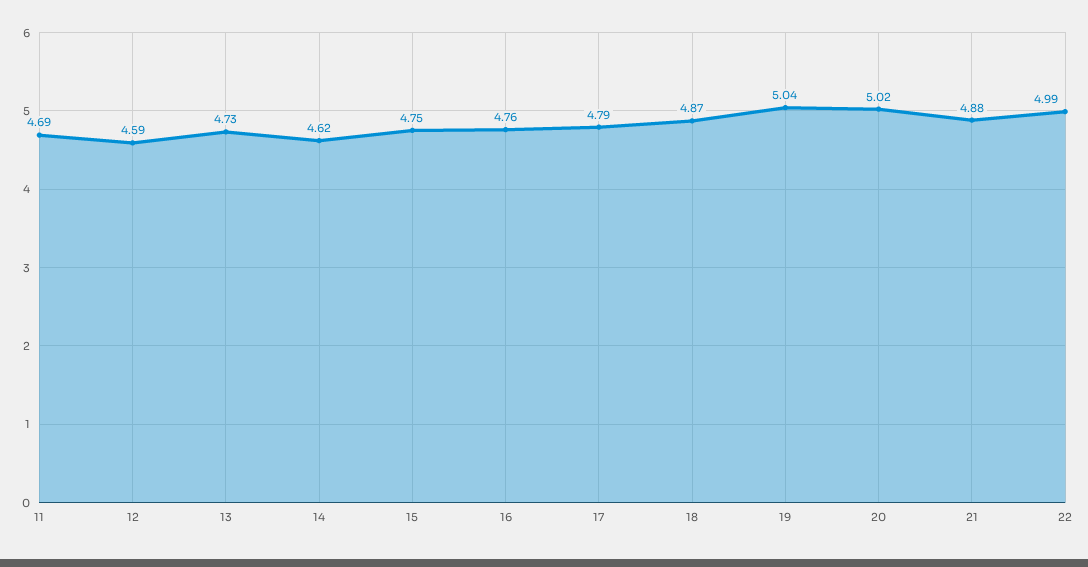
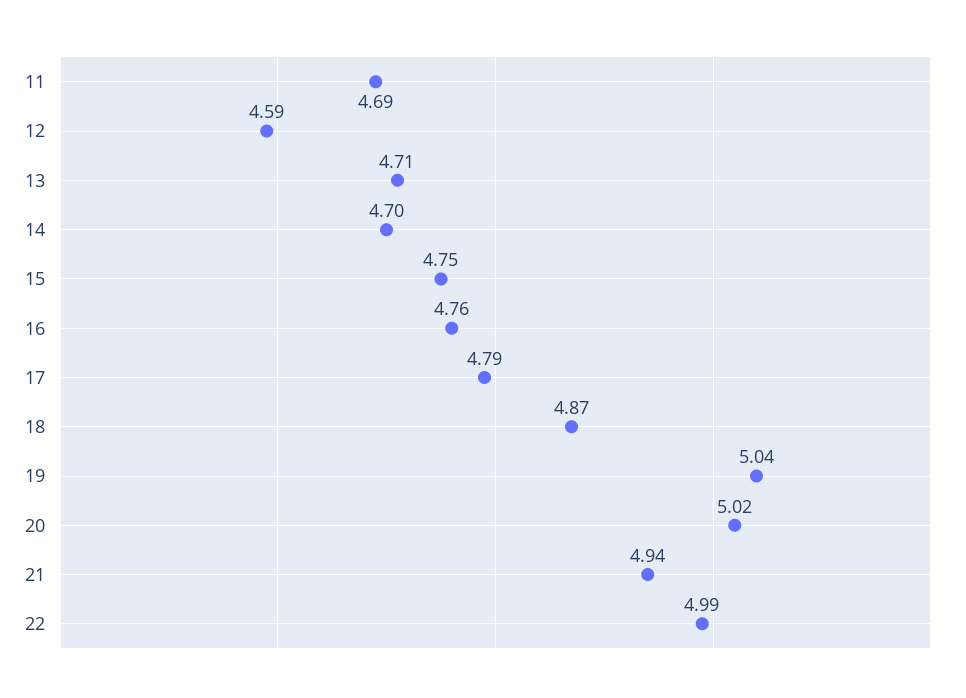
  {
    "11": 4.69,
    "12": 4.59,
-   "13": 4.73,
+   "13": 4.71,
-   "14": 4.62,
+   "14": 4.7,
    "15": 4.75,
    "16": 4.76,
    "17": 4.79,
    "18": 4.87,
    "19": 5.04,
    "20": 5.02,
-   "21": 4.88,
+   "21": 4.94,
    "22": 4.99
  }

